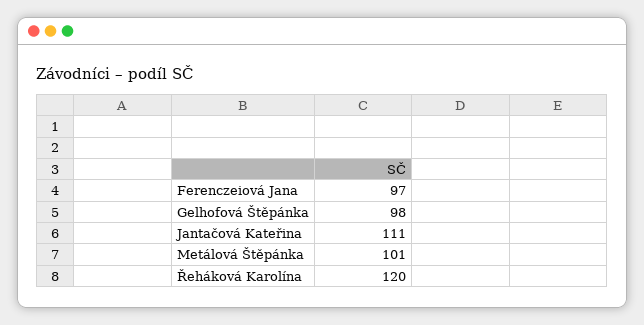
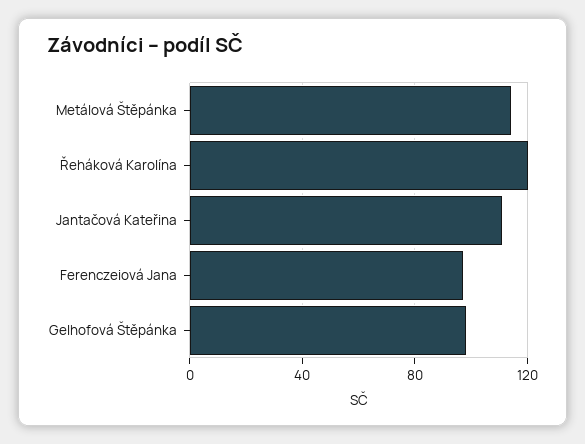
  {
    "Ferenczeiová Jana": 97,
    "Gelhofová Štěpánka": 98,
    "Jantačová Kateřina": 111,
-   "Metálová Štěpánka": 101,
+   "Metálová Štěpánka": 115,
    "Řeháková Karolína": 120
  }

